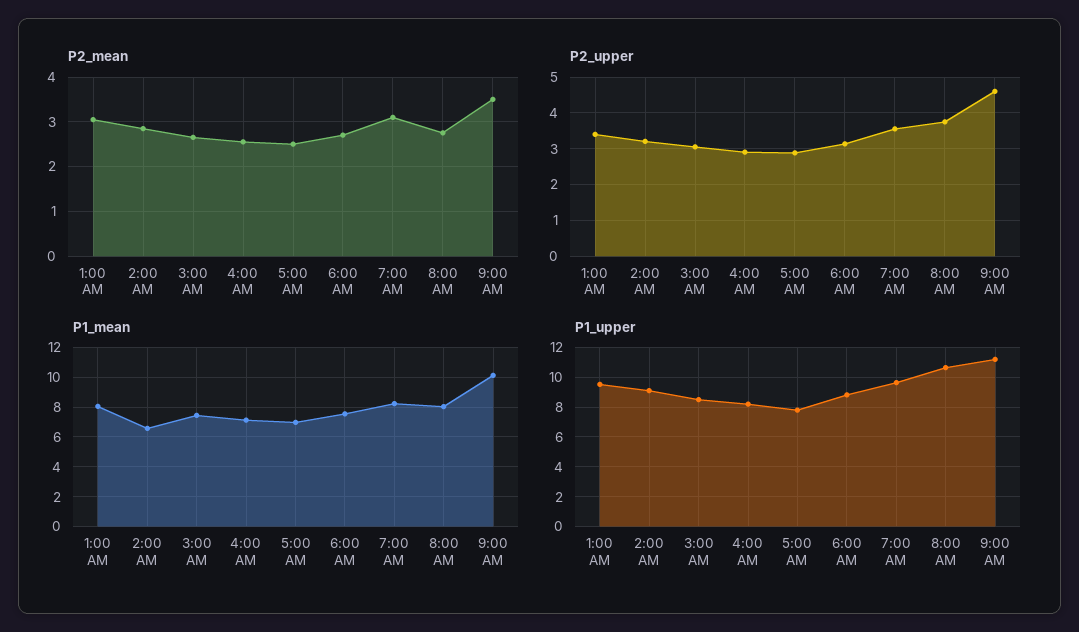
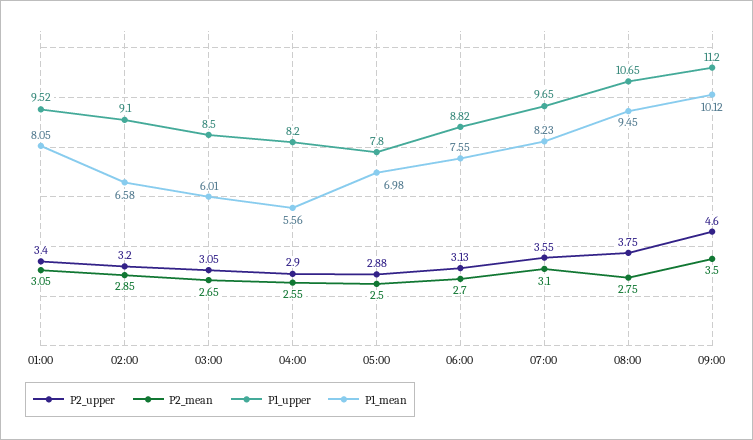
  {
    "P2_mean": {
      "1:00 AM": 3.05,
      "2:00 AM": 2.85,
      "3:00 AM": 2.65,
      "4:00 AM": 2.55,
      "5:00 AM": 2.5,
      "6:00 AM": 2.7,
      "7:00 AM": 3.1,
      "8:00 AM": 2.75,
      "9:00 AM": 3.5
    },
    "P2_upper": {
      "1:00 AM": 3.4,
      "2:00 AM": 3.2,
      "3:00 AM": 3.05,
      "4:00 AM": 2.9,
      "5:00 AM": 2.88,
      "6:00 AM": 3.13,
      "7:00 AM": 3.55,
      "8:00 AM": 3.75,
      "9:00 AM": 4.6
    },
    "P1_mean": {
      "1:00 AM": 8.05,
      "2:00 AM": 6.58,
-     "3:00 AM": 7.5,
+     "3:00 AM": 6.01,
-     "4:00 AM": 7,
+     "4:00 AM": 5.56,
      "5:00 AM": 6.98,
      "6:00 AM": 7.55,
      "7:00 AM": 8.23,
-     "8:00 AM": 8,
+     "8:00 AM": 9.45,
      "9:00 AM": 10.12
    },
    "P1_upper": {
      "1:00 AM": 9.52,
      "2:00 AM": 9.1,
      "3:00 AM": 8.5,
      "4:00 AM": 8.2,
      "5:00 AM": 7.8,
      "6:00 AM": 8.82,
      "7:00 AM": 9.65,
      "8:00 AM": 10.65,
      "9:00 AM": 11.2
    }
  }

